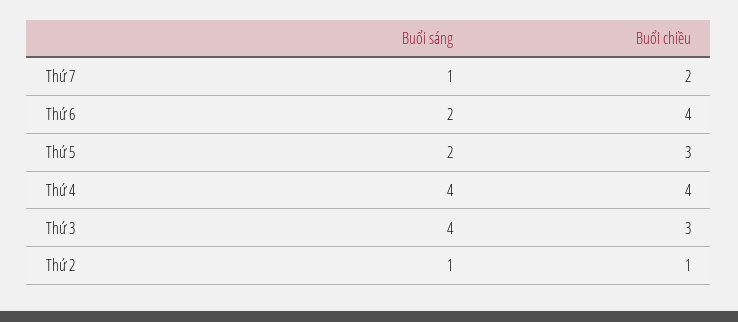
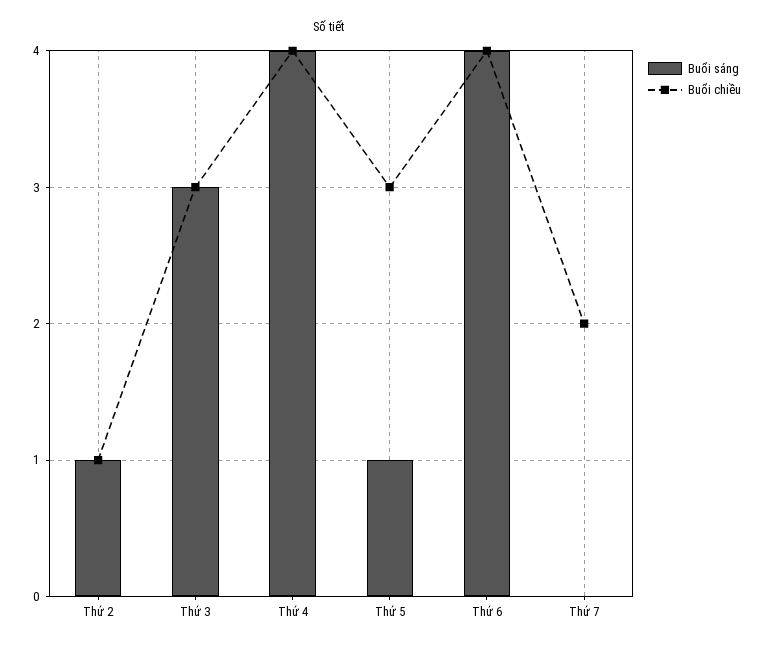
  {
    "Buổi sáng": {
-     "Thứ 7": 1,
+     "Thứ 7": 0,
-     "Thứ 6": 2,
+     "Thứ 6": 4,
-     "Thứ 5": 2,
+     "Thứ 5": 1,
      "Thứ 4": 4,
-     "Thứ 3": 4,
+     "Thứ 3": 3,
      "Thứ 2": 1
    },
    "Buổi chiều": {
      "Thứ 7": 2,
      "Thứ 6": 4,
      "Thứ 5": 3,
      "Thứ 4": 4,
      "Thứ 3": 3,
      "Thứ 2": 1
    }
  }

